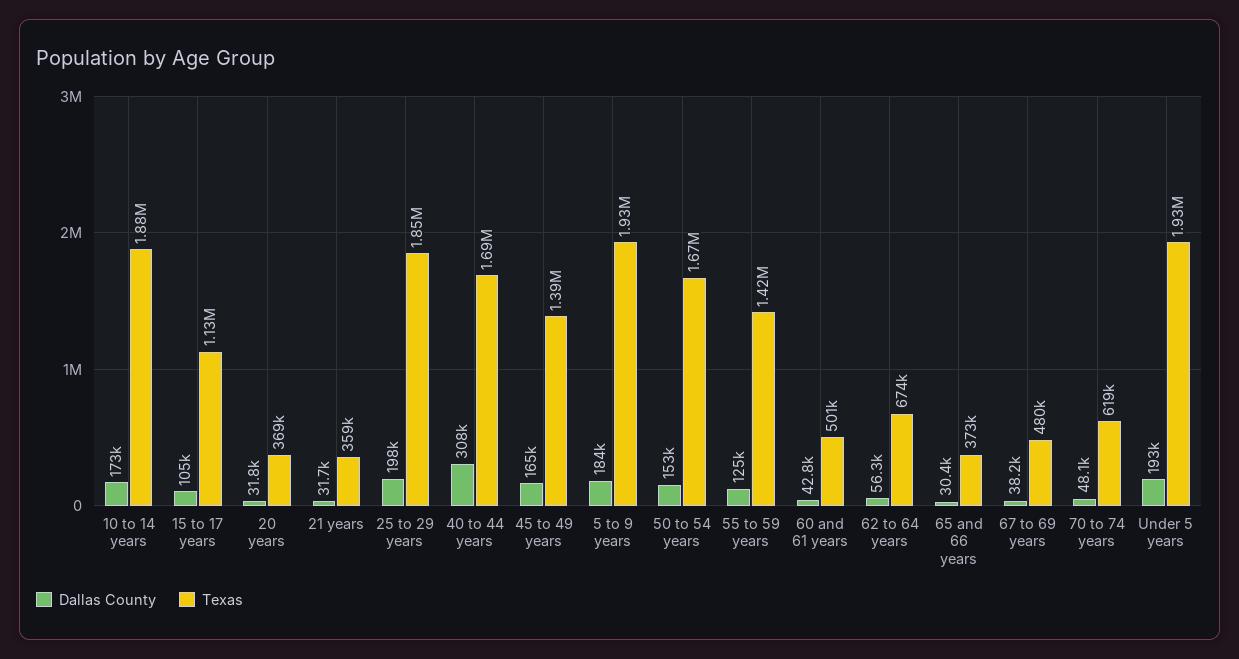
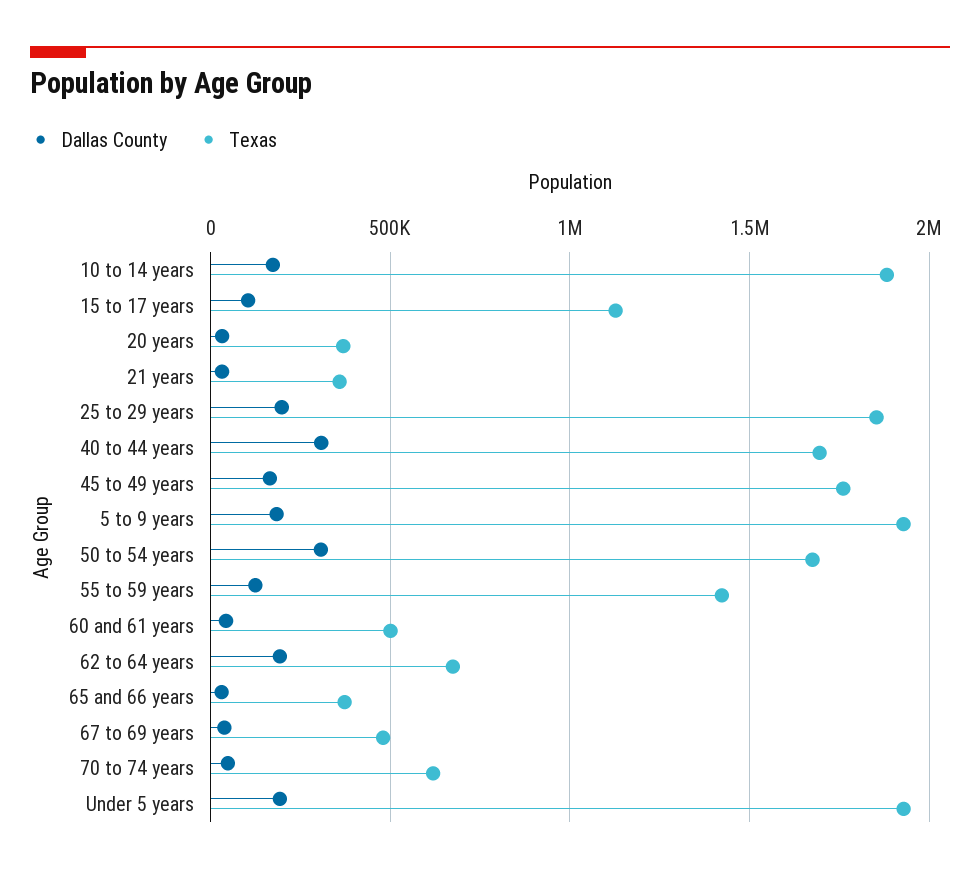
  {
    "Dallas County": {
      "10 to 14 years": 173000,
      "15 to 17 years": 105000,
      "20 years": 31800,
      "21 years": 31700,
      "25 to 29 years": 198000,
      "40 to 44 years": 308000,
      "45 to 49 years": 165000,
      "5 to 9 years": 184000,
-     "50 to 54 years": 153000,
+     "50 to 54 years": 300000,
      "55 to 59 years": 125000,
      "60 and 61 years": 42800,
-     "62 to 64 years": 56300,
+     "62 to 64 years": 200000,
      "65 and 66 years": 30400,
      "67 to 69 years": 38200,
      "70 to 74 years": 48100,
      "Under 5 years": 193000
    },
    "Texas": {
      "10 to 14 years": 1880000,
      "15 to 17 years": 1130000,
      "20 years": 369000,
      "21 years": 359000,
      "25 to 29 years": 1850000,
      "40 to 44 years": 1690000,
-     "45 to 49 years": 1390000,
+     "45 to 49 years": 1750000,
      "5 to 9 years": 1930000,
      "50 to 54 years": 1670000,
      "55 to 59 years": 1420000,
      "60 and 61 years": 501000,
      "62 to 64 years": 674000,
      "65 and 66 years": 373000,
      "67 to 69 years": 480000,
      "70 to 74 years": 619000,
      "Under 5 years": 1930000
    }
  }

